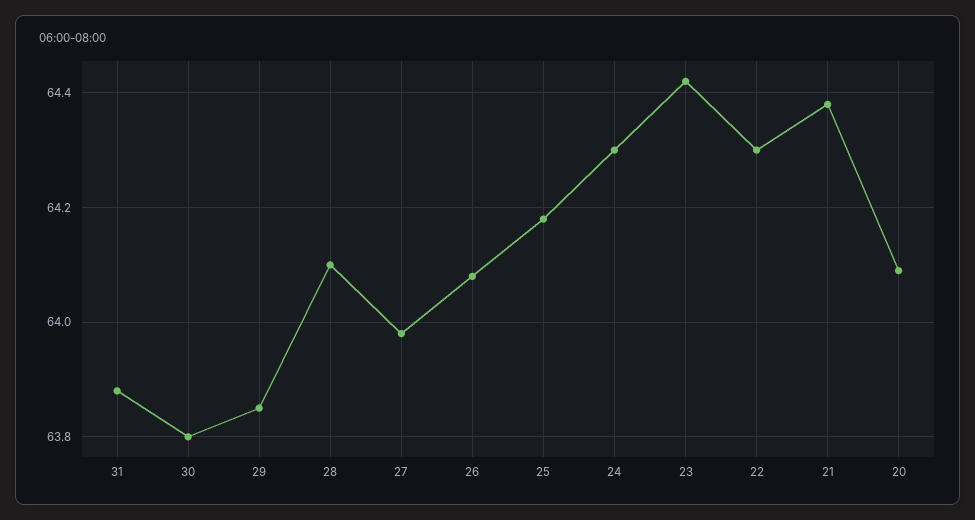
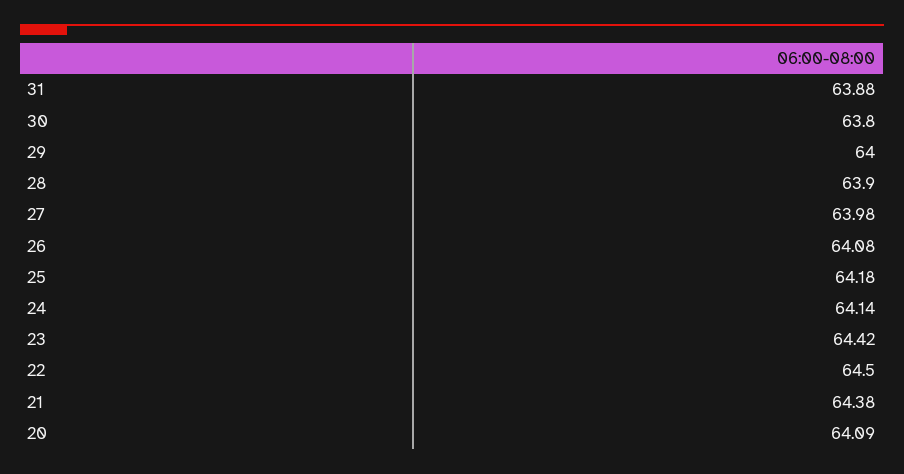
  {
    "31": 63.88,
    "30": 63.8,
-   "29": 63.85,
+   "29": 64,
-   "28": 64.1,
+   "28": 63.9,
    "27": 63.98,
    "26": 64.08,
    "25": 64.18,
-   "24": 64.3,
+   "24": 64.14,
    "23": 64.42,
-   "22": 64.3,
+   "22": 64.5,
    "21": 64.38,
    "20": 64.09
  }

